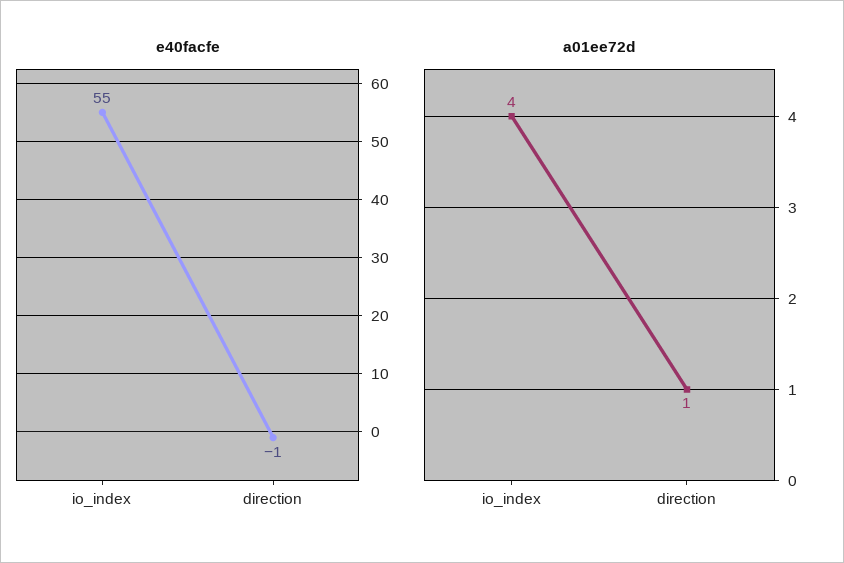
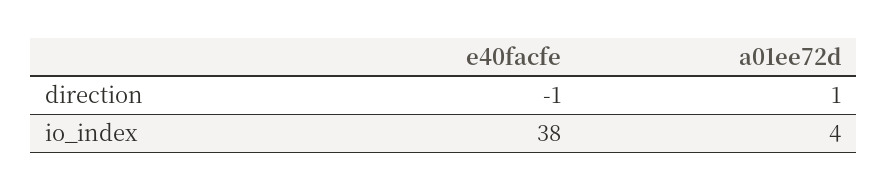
  {
    "e40facfe": {
-     "io_index": 55,
+     "io_index": 38,
      "direction": -1
    },
    "a01ee72d": {
      "io_index": 4,
      "direction": 1
    }
  }

